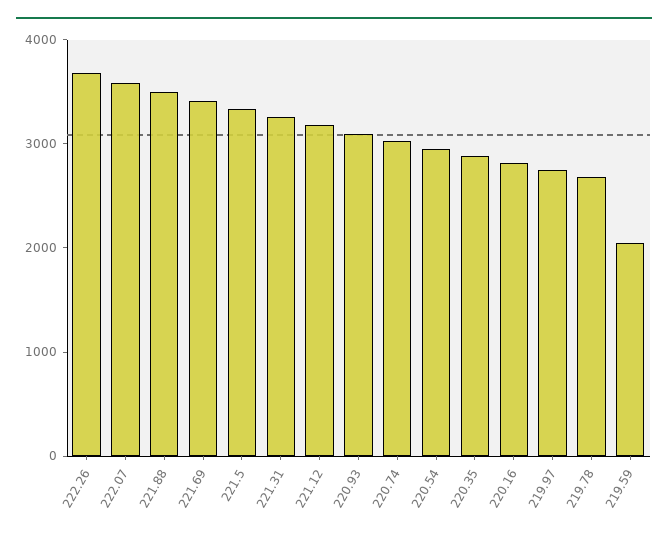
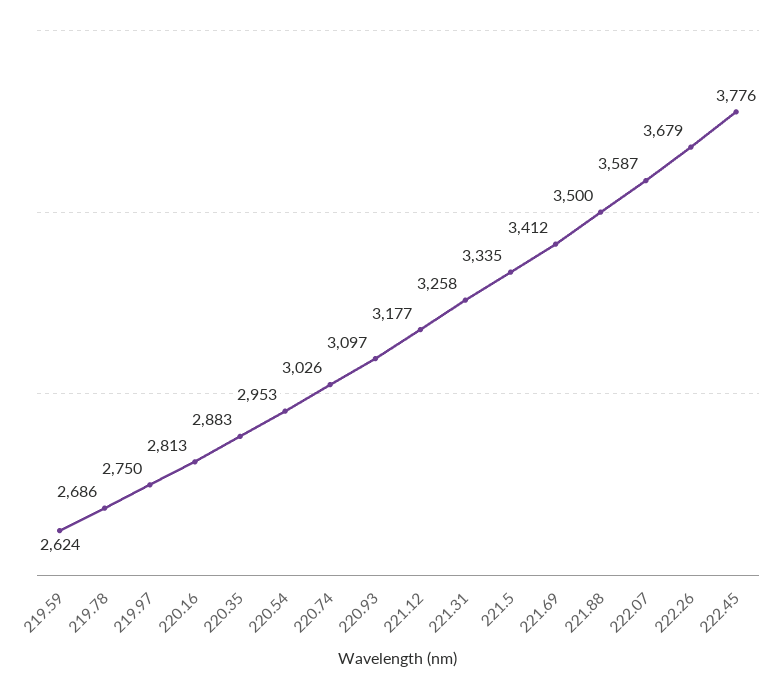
  {
    "222.26": 3679,
    "222.07": 3587,
    "221.88": 3500,
    "221.69": 3412,
    "221.5": 3335,
    "221.31": 3258,
    "221.12": 3177,
    "220.93": 3097,
    "220.74": 3026,
    "220.54": 2953,
    "220.35": 2883,
    "220.16": 2813,
    "219.97": 2750,
    "219.78": 2686,
-   "219.59": 2000
+   "219.59": 2624,
+   "222.45": 3776
  }

